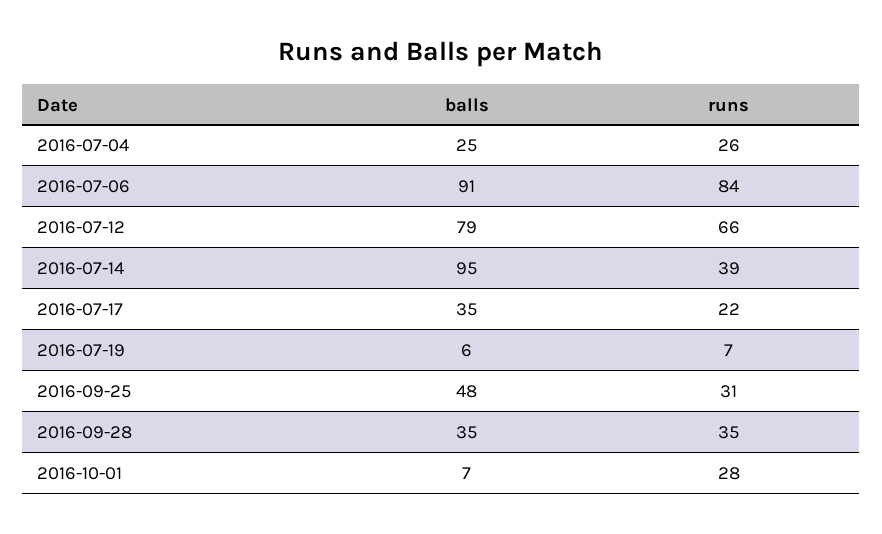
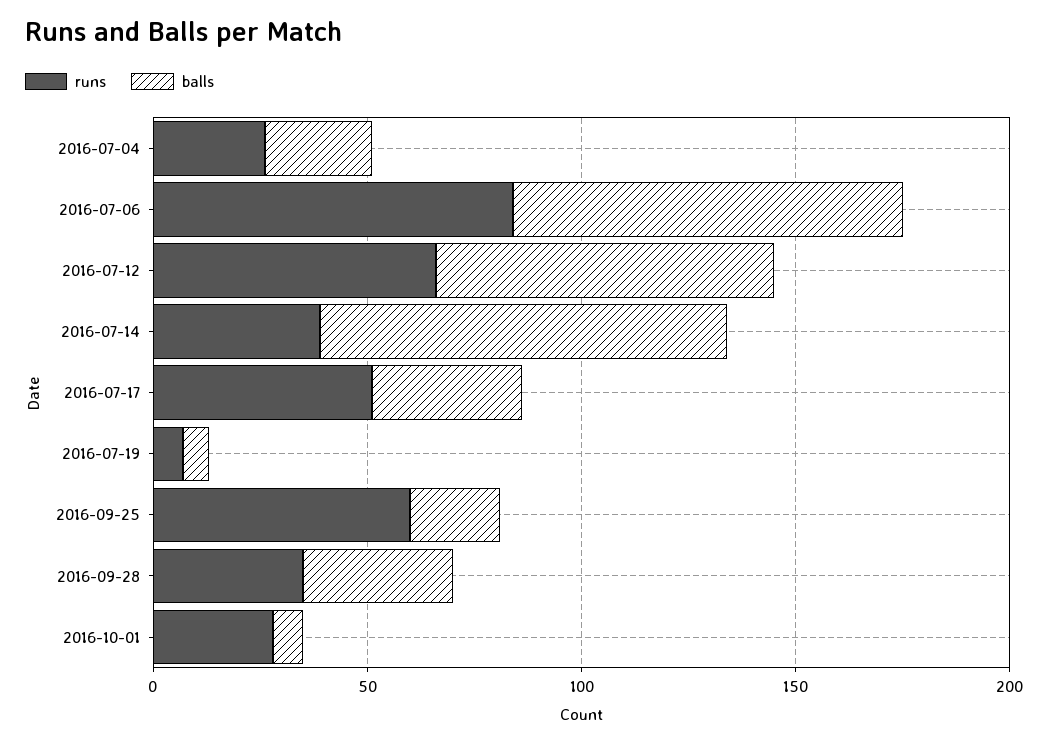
  {
    "balls": {
      "2016-07-04": 25,
      "2016-07-06": 91,
      "2016-07-12": 79,
      "2016-07-14": 95,
      "2016-07-17": 35,
      "2016-07-19": 6,
-     "2016-09-25": 48,
+     "2016-09-25": 20,
      "2016-09-28": 35,
      "2016-10-01": 7
    },
    "runs": {
      "2016-07-04": 26,
      "2016-07-06": 84,
      "2016-07-12": 66,
      "2016-07-14": 39,
-     "2016-07-17": 22,
+     "2016-07-17": 50,
      "2016-07-19": 7,
-     "2016-09-25": 31,
+     "2016-09-25": 60,
      "2016-09-28": 35,
      "2016-10-01": 28
    }
  }

